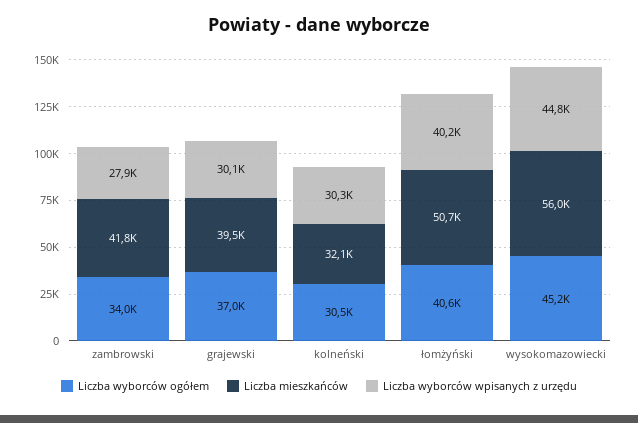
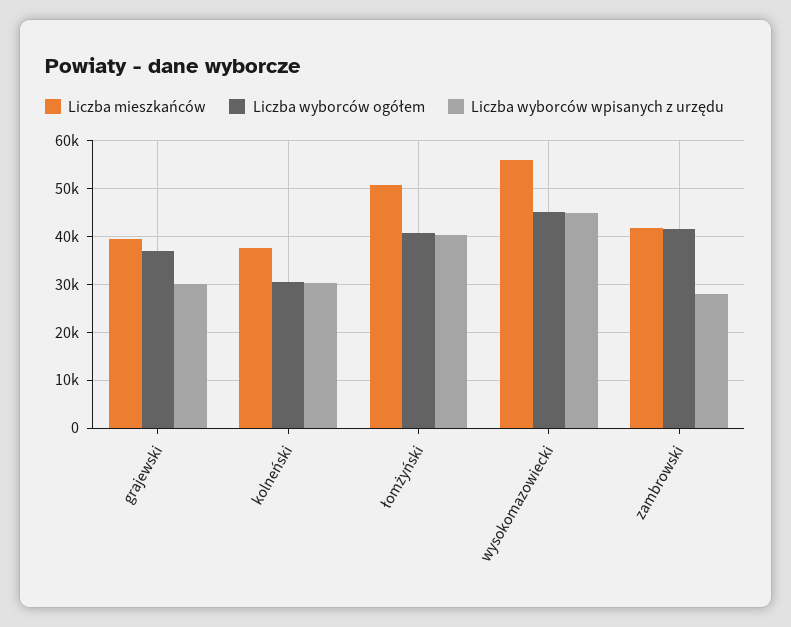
  {
    "Liczba wyborców ogółem": {
-     "zambrowski": 34000,
+     "zambrowski": 42000,
      "grajewski": 37000,
      "kolneński": 30500,
      "łomżyński": 40600,
      "wysokomazowiecki": 45200
    },
    "Liczba mieszkańców": {
      "zambrowski": 41800,
      "grajewski": 39500,
-     "kolneński": 32100,
+     "kolneński": 38000,
      "łomżyński": 50700,
      "wysokomazowiecki": 56000
    },
    "Liczba wyborców wpisanych z urzędu": {
      "zambrowski": 27900,
      "grajewski": 30100,
      "kolneński": 30300,
      "łomżyński": 40200,
      "wysokomazowiecki": 44800
    }
  }

